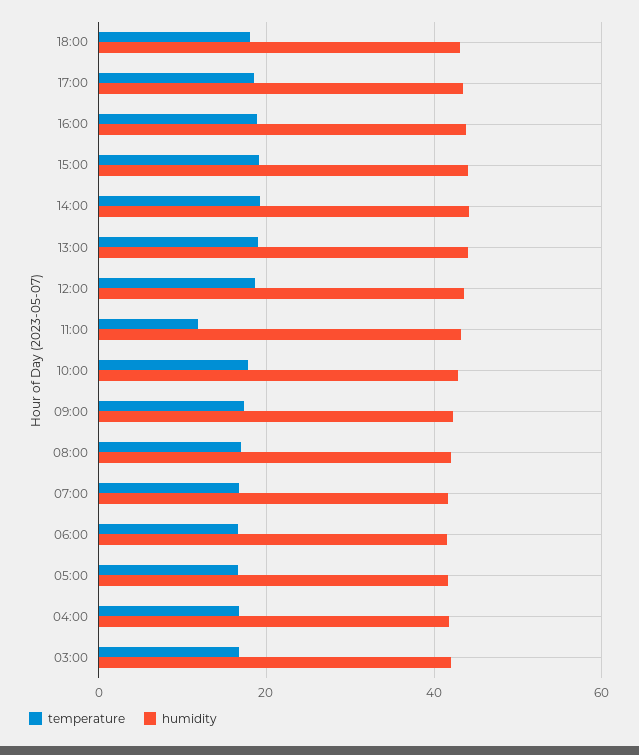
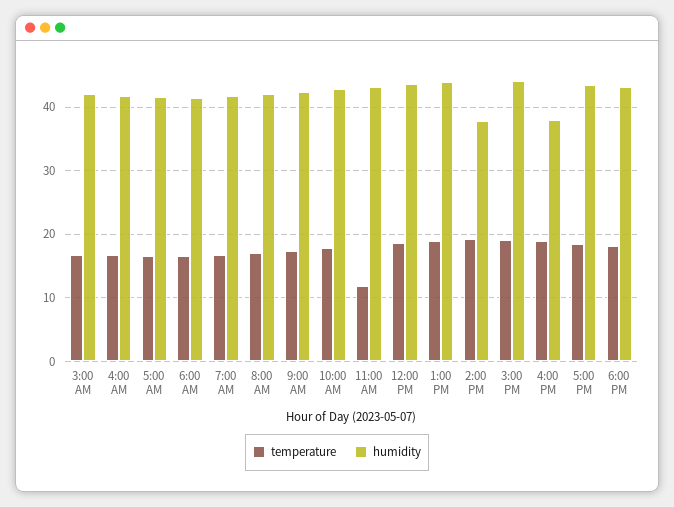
  {
    "temperature": {
      "18:00": 18,
      "17:00": 19,
      "16:00": 19,
      "15:00": 19,
      "14:00": 19,
      "13:00": 19,
      "12:00": 19,
      "11:00": 12,
      "10:00": 18,
      "09:00": 17,
      "08:00": 17,
      "07:00": 17,
      "06:00": 17,
      "05:00": 17,
      "04:00": 17,
      "03:00": 17
    },
    "humidity": {
      "18:00": 43,
      "17:00": 44,
-     "16:00": 44,
+     "16:00": 38,
      "15:00": 44,
-     "14:00": 44,
+     "14:00": 38,
      "13:00": 44,
      "12:00": 44,
      "11:00": 43,
      "10:00": 43,
      "09:00": 42,
      "08:00": 42,
      "07:00": 42,
      "06:00": 42,
      "05:00": 42,
      "04:00": 42,
      "03:00": 42
    }
  }

